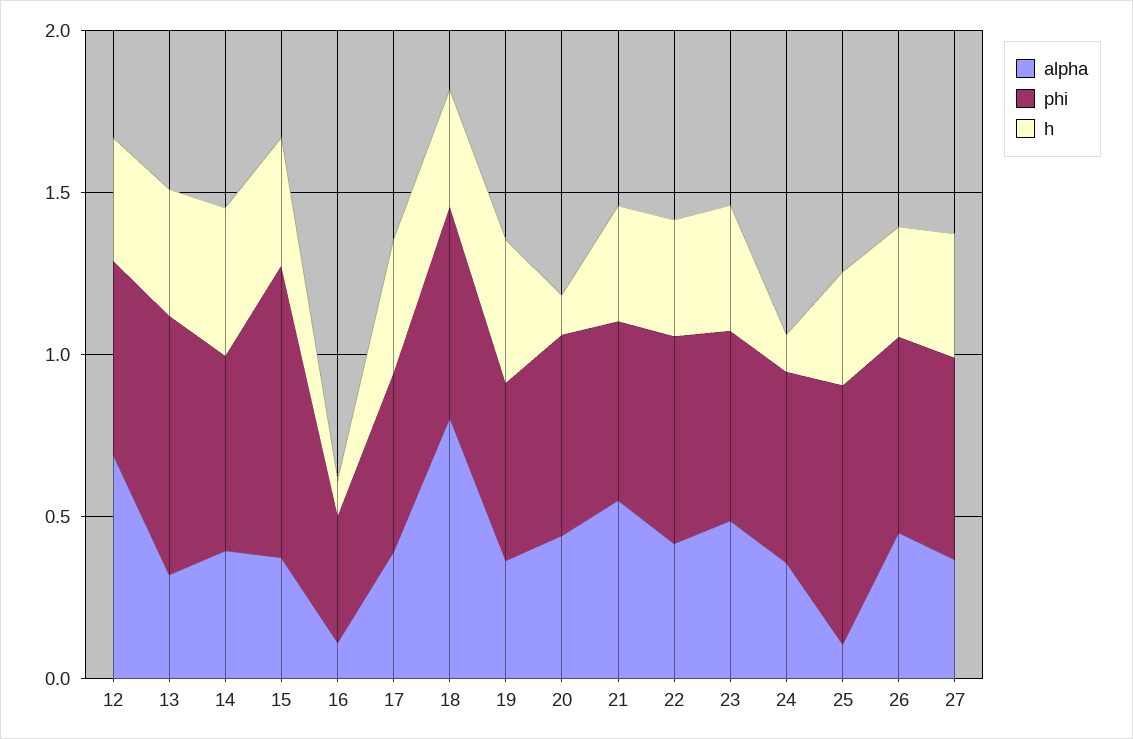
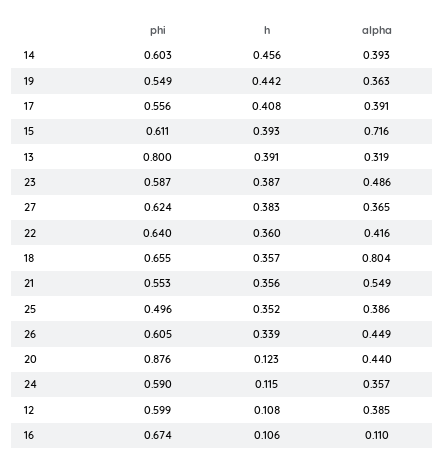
  {
    "alpha": {
-     "12": 0.7,
+     "12": 0.385,
      "13": 0.319,
      "14": 0.393,
-     "15": 0.4,
+     "15": 0.716,
      "16": 0.11,
      "17": 0.391,
      "18": 0.804,
      "19": 0.363,
      "20": 0.44,
      "21": 0.549,
      "22": 0.416,
      "23": 0.486,
      "24": 0.357,
-     "25": 0.1,
+     "25": 0.386,
      "26": 0.449,
      "27": 0.365
    },
    "phi": {
      "12": 0.599,
      "13": 0.8,
      "14": 0.603,
-     "15": 0.9,
+     "15": 0.611,
-     "16": 0.4,
+     "16": 0.674,
      "17": 0.556,
      "18": 0.655,
      "19": 0.549,
-     "20": 0.6,
+     "20": 0.876,
      "21": 0.553,
      "22": 0.64,
      "23": 0.587,
      "24": 0.59,
-     "25": 0.8,
+     "25": 0.496,
      "26": 0.605,
      "27": 0.624
    },
    "h": {
-     "12": 0.4,
+     "12": 0.108,
      "13": 0.391,
      "14": 0.456,
      "15": 0.393,
      "16": 0.106,
      "17": 0.408,
      "18": 0.357,
      "19": 0.442,
      "20": 0.123,
      "21": 0.356,
      "22": 0.36,
      "23": 0.387,
      "24": 0.115,
      "25": 0.352,
      "26": 0.339,
      "27": 0.383
    }
  }

